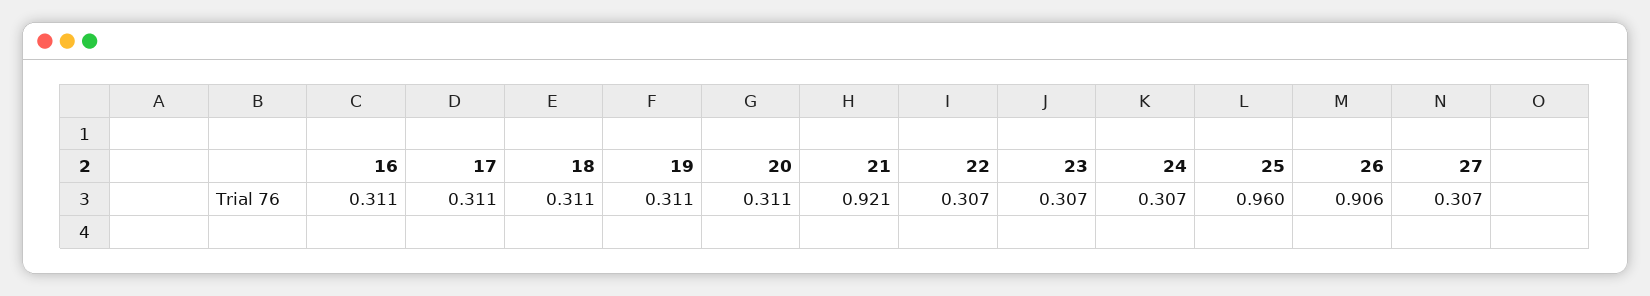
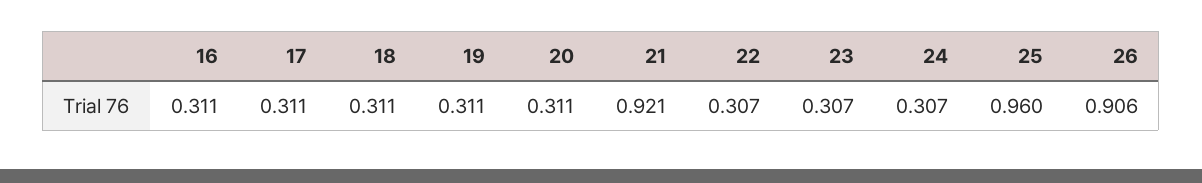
  {
    "16": 0.311,
    "17": 0.311,
    "18": 0.311,
    "19": 0.311,
    "20": 0.311,
    "21": 0.921,
    "22": 0.307,
    "23": 0.307,
    "24": 0.307,
    "25": 0.96,
-   "26": 0.906,
+   "26": 0.906
-   "27": 0.307
  }

